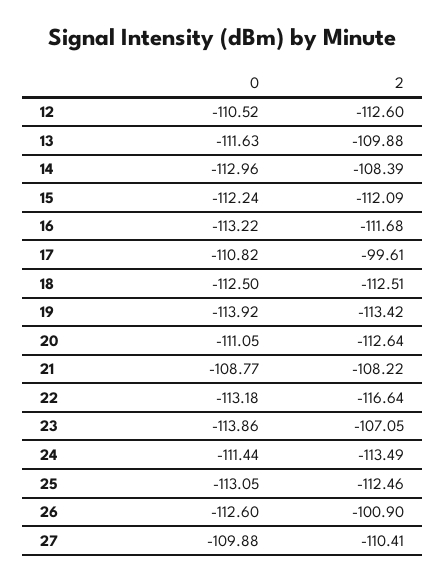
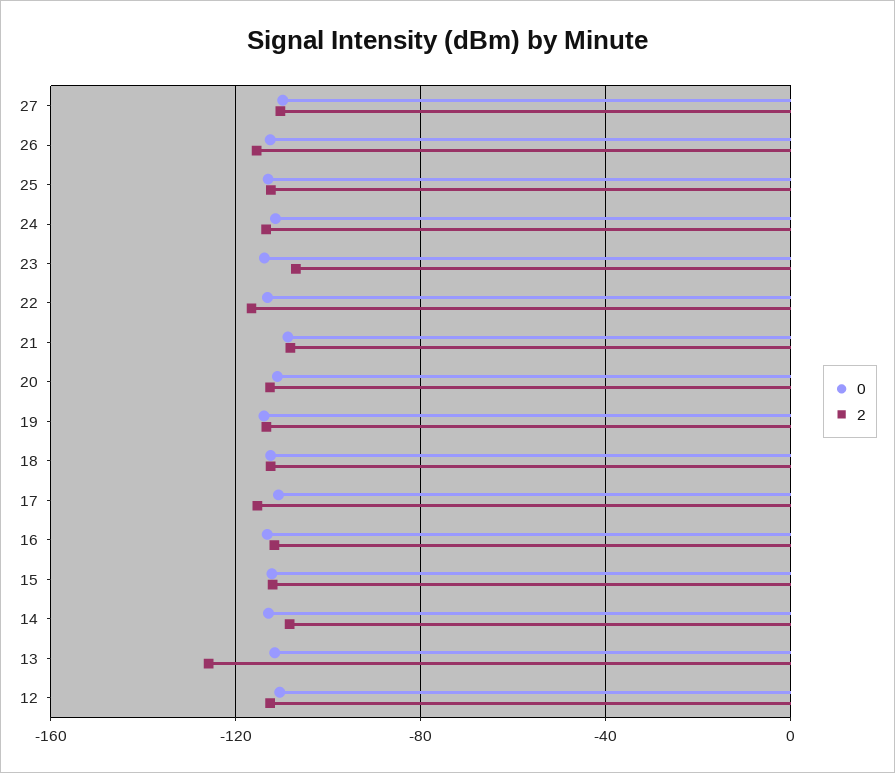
  {
    "0": {
      "12": -110.52,
      "13": -111.63,
      "14": -112.96,
      "15": -112.24,
      "16": -113.22,
      "17": -110.82,
      "18": -112.5,
      "19": -113.92,
      "20": -111.05,
      "21": -108.77,
      "22": -113.18,
      "23": -113.86,
      "24": -111.44,
      "25": -113.05,
      "26": -112.6,
      "27": -109.88
    },
    "2": {
      "12": -112.6,
-     "13": -109.88,
+     "13": -125,
      "14": -108.39,
      "15": -112.09,
      "16": -111.68,
-     "17": -99.61,
+     "17": -115,
      "18": -112.51,
      "19": -113.42,
      "20": -112.64,
      "21": -108.22,
      "22": -116.64,
      "23": -107.05,
      "24": -113.49,
      "25": -112.46,
-     "26": -100.9,
+     "26": -115,
      "27": -110.41
    }
  }

